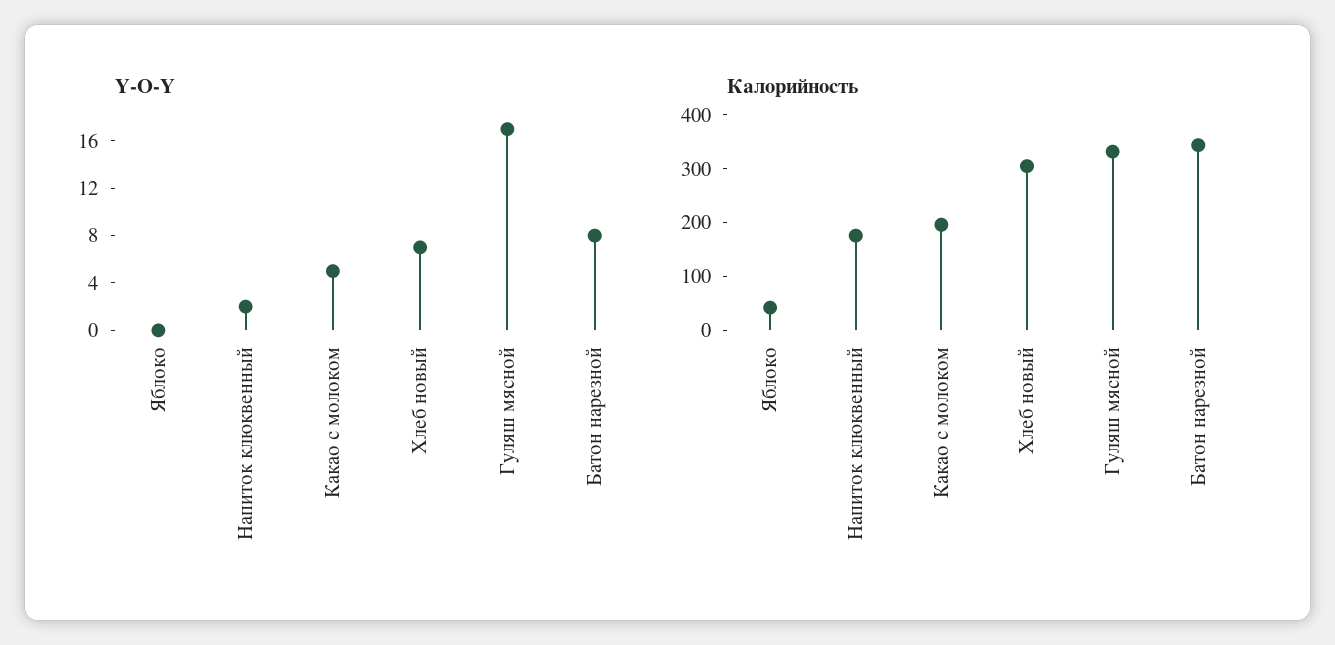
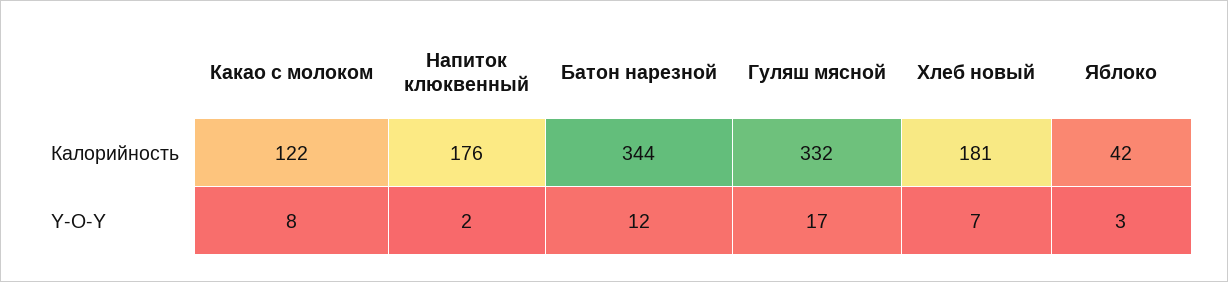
  {
    "Y-O-Y": {
-     "Яблоко": 0,
+     "Яблоко": 3,
      "Напиток клюквенный": 2,
-     "Какао с молоком": 5,
+     "Какао с молоком": 8,
      "Хлеб новый": 7,
      "Гуляш мясной": 17,
-     "Батон нарезной": 8
+     "Батон нарезной": 12
    },
    "Калорийность": {
      "Яблоко": 42,
      "Напиток клюквенный": 176,
-     "Какао с молоком": 200,
+     "Какао с молоком": 122,
-     "Хлеб новый": 300,
+     "Хлеб новый": 181,
      "Гуляш мясной": 332,
      "Батон нарезной": 344
    }
  }

